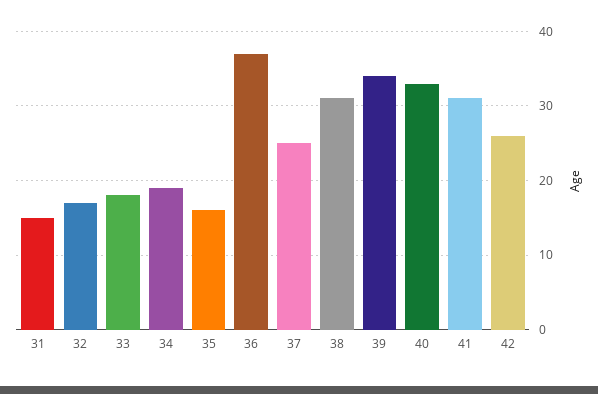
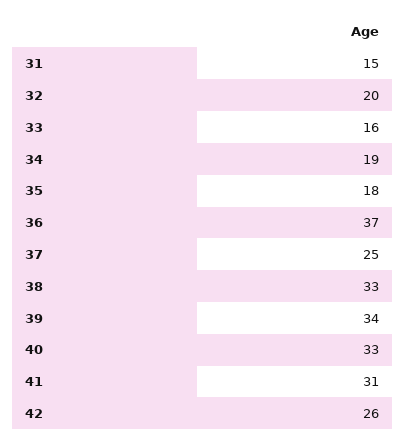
  {
    "31": 15,
-   "32": 17,
+   "32": 20,
-   "33": 18,
+   "33": 16,
    "34": 19,
-   "35": 16,
+   "35": 18,
    "36": 37,
    "37": 25,
-   "38": 31,
+   "38": 33,
    "39": 34,
    "40": 33,
    "41": 31,
    "42": 26
  }

